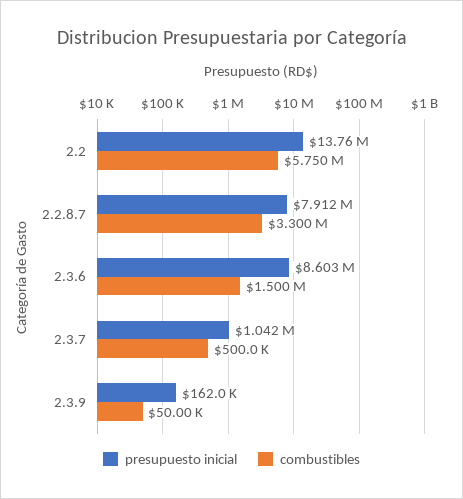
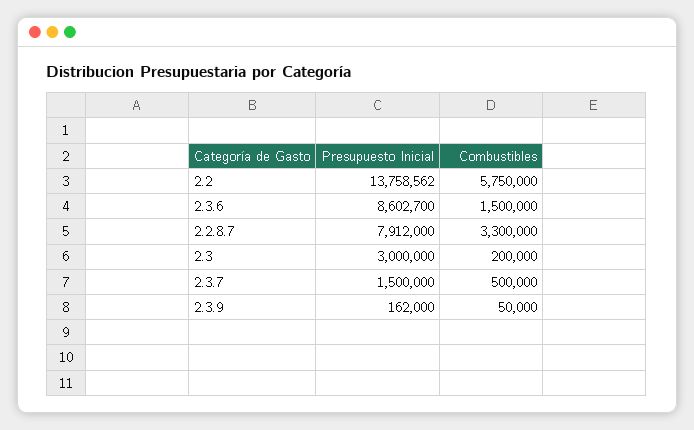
  {
    "presupuesto inicial": {
      "2.2": 13758562,
      "2.2.8.7": 7912000,
      "2.3.6": 8602700,
-     "2.3.7": 1042000,
+     "2.3.7": 1500000,
-     "2.3.9": 162000
+     "2.3.9": 162000,
+     "2.3": 3000000
    },
    "combustibles": {
      "2.2": 5750000,
      "2.2.8.7": 3300000,
      "2.3.6": 1500000,
      "2.3.7": 500000,
-     "2.3.9": 50000
+     "2.3.9": 50000,
+     "2.3": 200000
    }
  }

